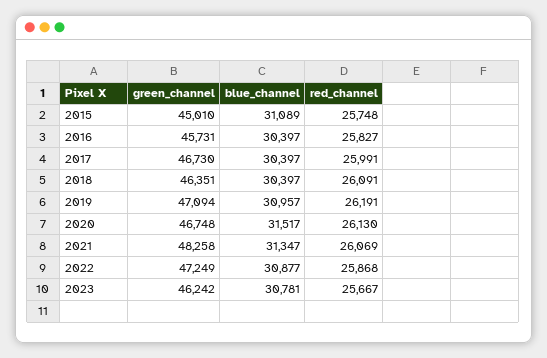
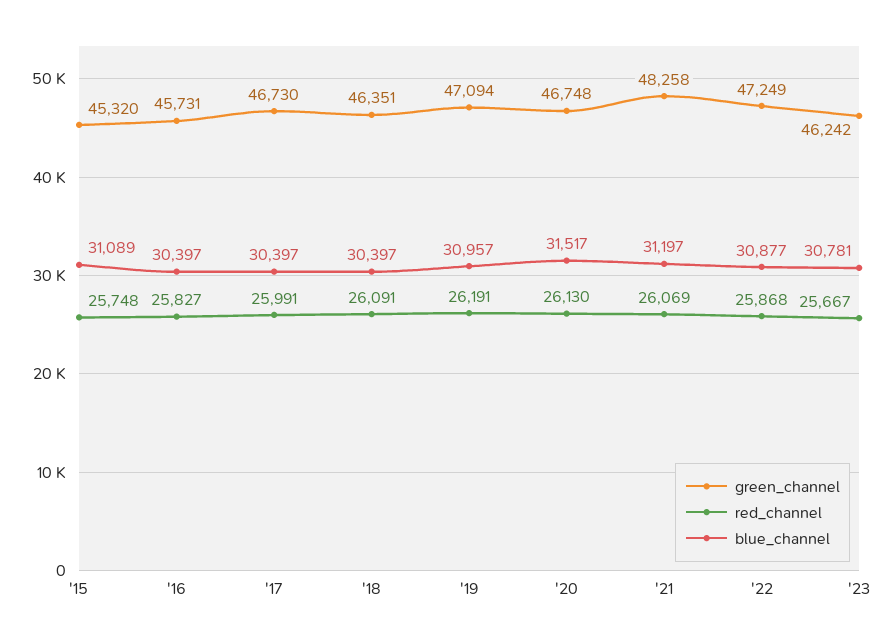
  {
    "green_channel": {
-     "2015": 45010,
+     "2015": 45320,
      "2016": 45731,
      "2017": 46730,
      "2018": 46351,
      "2019": 47094,
      "2020": 46748,
      "2021": 48258,
      "2022": 47249,
      "2023": 46242
    },
    "blue_channel": {
      "2015": 31089,
      "2016": 30397,
      "2017": 30397,
      "2018": 30397,
      "2019": 30957,
      "2020": 31517,
-     "2021": 31347,
+     "2021": 31197,
      "2022": 30877,
      "2023": 30781
    },
    "red_channel": {
      "2015": 25748,
      "2016": 25827,
      "2017": 25991,
      "2018": 26091,
      "2019": 26191,
      "2020": 26130,
      "2021": 26069,
      "2022": 25868,
      "2023": 25667
    }
  }

